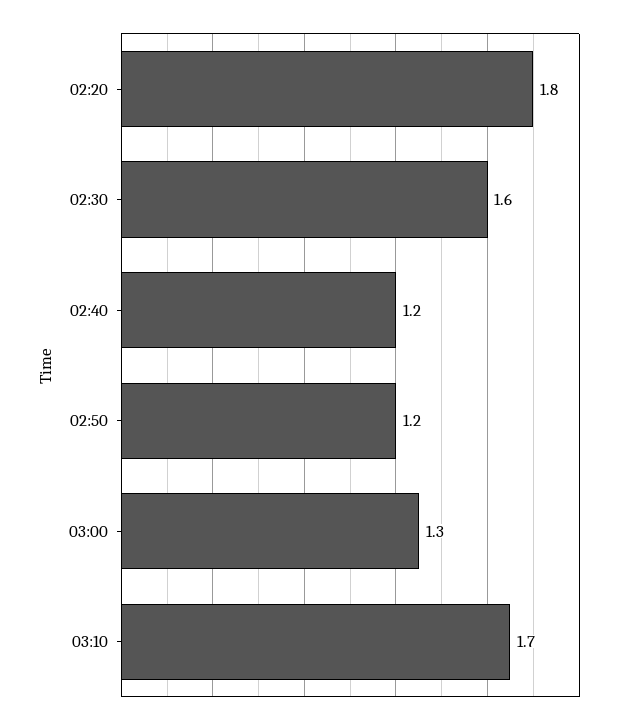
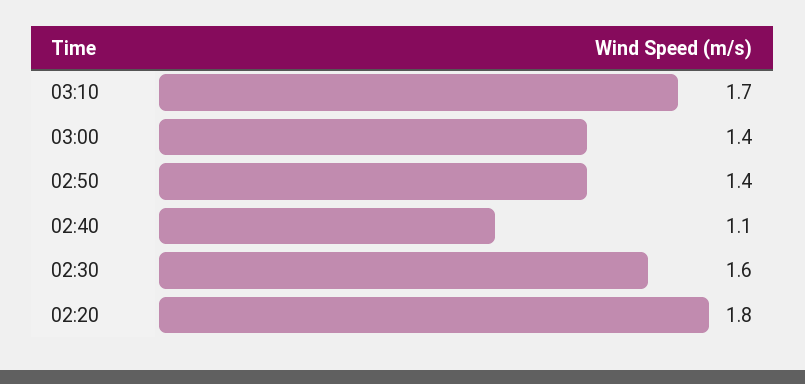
  {
    "02:20": 1.8,
    "02:30": 1.6,
-   "02:40": 1.2,
+   "02:40": 1.1,
-   "02:50": 1.2,
+   "02:50": 1.4,
-   "03:00": 1.3,
+   "03:00": 1.4,
    "03:10": 1.7
  }

